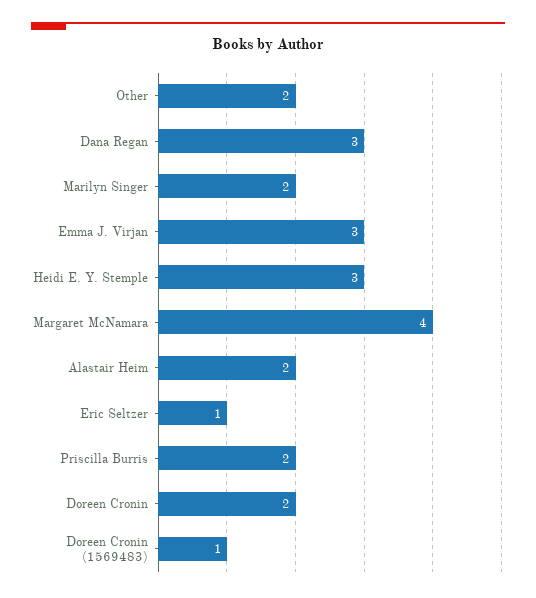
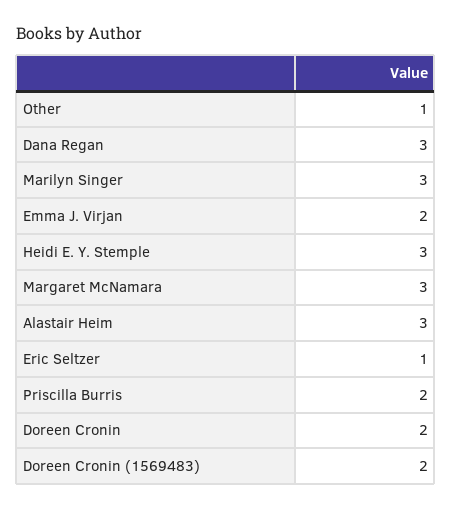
  {
-   "Other": 2,
+   "Other": 1,
    "Dana Regan": 3,
-   "Marilyn Singer": 2,
+   "Marilyn Singer": 3,
-   "Emma J. Virjan": 3,
+   "Emma J. Virjan": 2,
    "Heidi E. Y. Stemple": 3,
-   "Margaret McNamara": 4,
+   "Margaret McNamara": 3,
-   "Alastair Heim": 2,
+   "Alastair Heim": 3,
    "Eric Seltzer": 1,
    "Priscilla Burris": 2,
    "Doreen Cronin": 2,
-   "Doreen Cronin (1569483)": 1
+   "Doreen Cronin (1569483)": 2
  }

